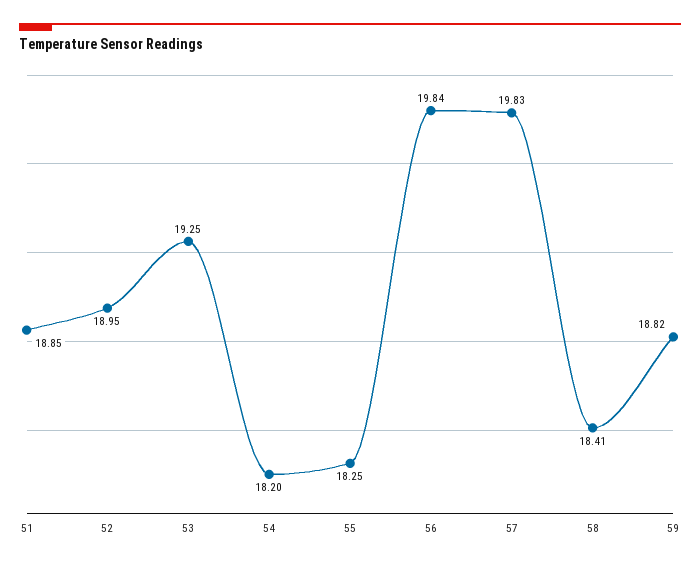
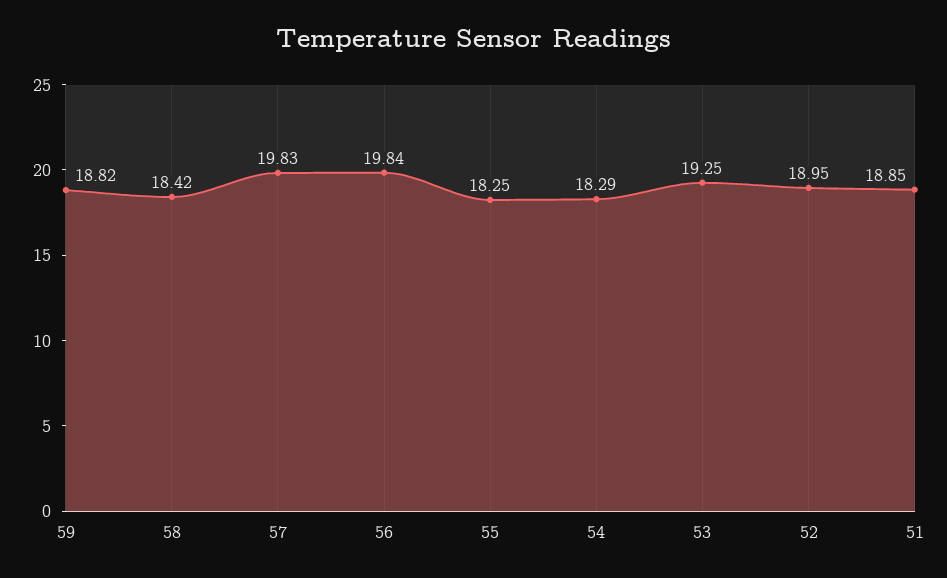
  {
    "51": 18.85,
    "52": 18.95,
    "53": 19.25,
-   "54": 18.2,
+   "54": 18.29,
    "55": 18.25,
    "56": 19.84,
    "57": 19.83,
-   "58": 18.41,
+   "58": 18.42,
    "59": 18.82
  }

